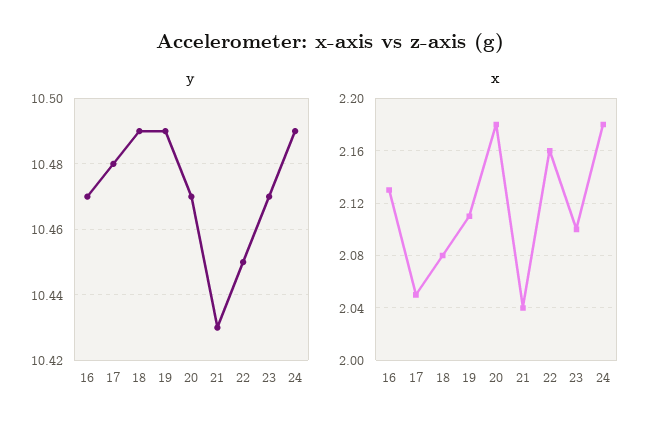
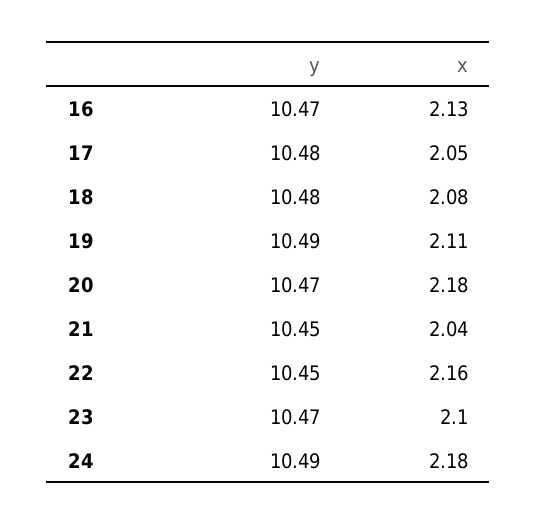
  {
    "y": {
      "16": 10.47,
      "17": 10.48,
-     "18": 10.49,
+     "18": 10.48,
      "19": 10.49,
      "20": 10.47,
-     "21": 10.43,
+     "21": 10.45,
      "22": 10.45,
      "23": 10.47,
      "24": 10.49
    },
    "x": {
      "16": 2.13,
      "17": 2.05,
      "18": 2.08,
      "19": 2.11,
      "20": 2.18,
      "21": 2.04,
      "22": 2.16,
      "23": 2.1,
      "24": 2.18
    }
  }

